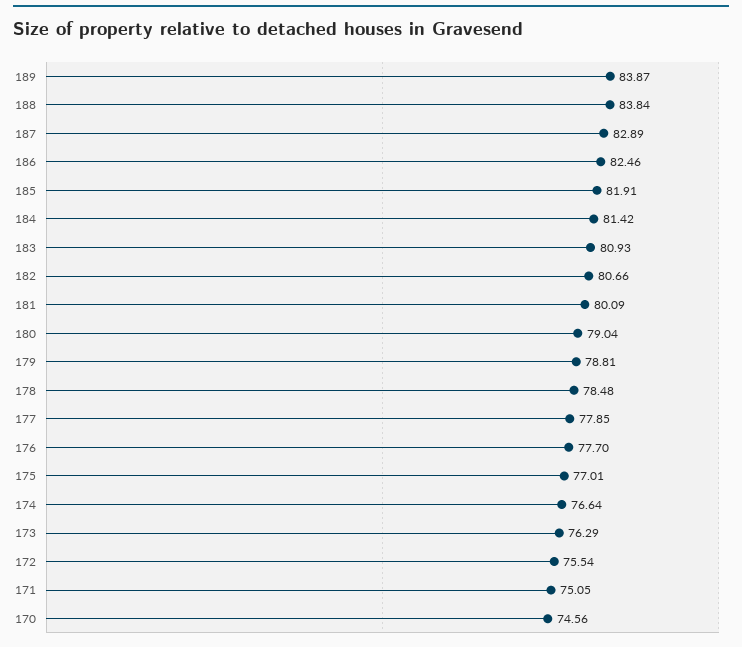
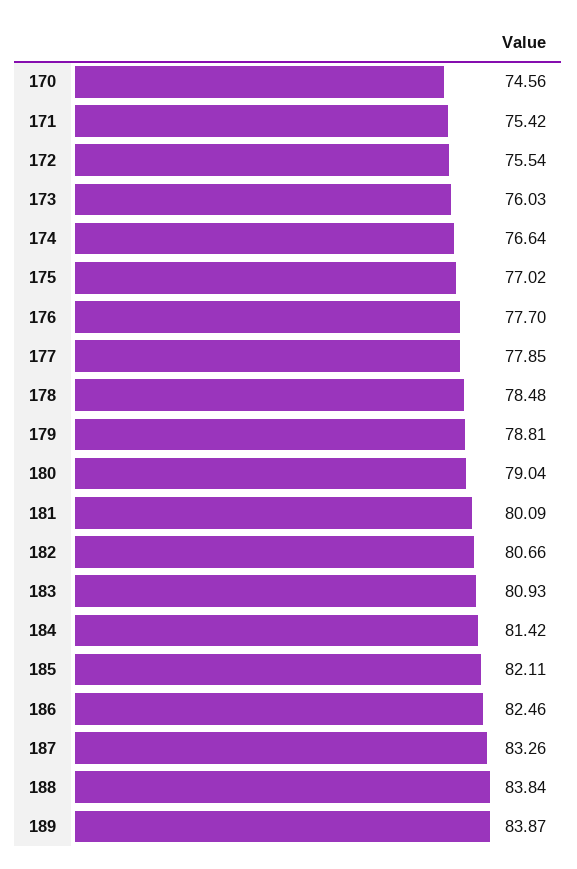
  {
    "189": 83.87,
    "188": 83.84,
-   "187": 82.89,
+   "187": 83.26,
    "186": 82.46,
-   "185": 81.91,
+   "185": 82.11,
    "184": 81.42,
    "183": 80.93,
    "182": 80.66,
    "181": 80.09,
    "180": 79.04,
    "179": 78.81,
    "178": 78.48,
    "177": 77.85,
    "176": 77.7,
-   "175": 77.01,
+   "175": 77.02,
    "174": 76.64,
-   "173": 76.29,
+   "173": 76.03,
    "172": 75.54,
-   "171": 75.05,
+   "171": 75.42,
    "170": 74.56
  }

